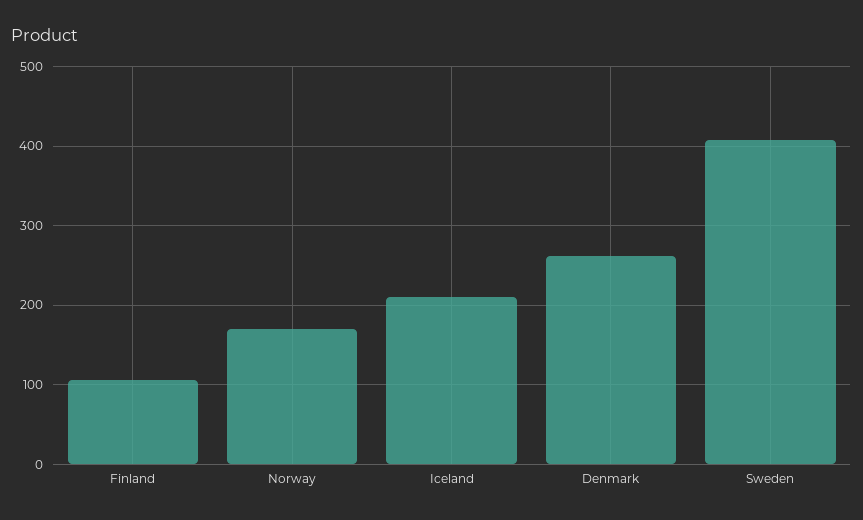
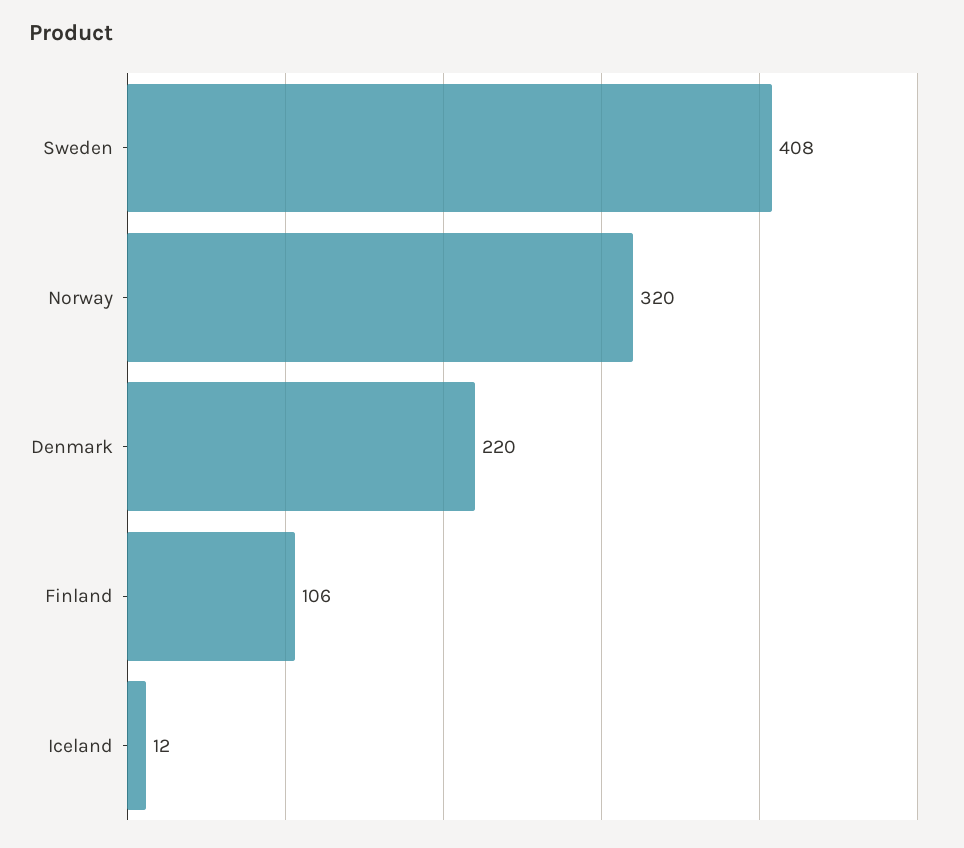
  {
    "Finland": 106,
-   "Norway": 170,
+   "Norway": 320,
-   "Iceland": 210,
+   "Iceland": 12,
-   "Denmark": 260,
+   "Denmark": 220,
    "Sweden": 408
  }

